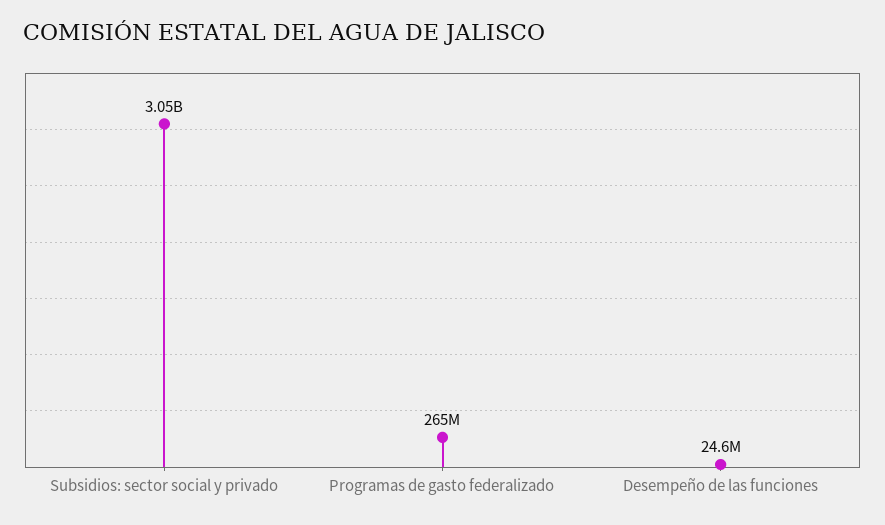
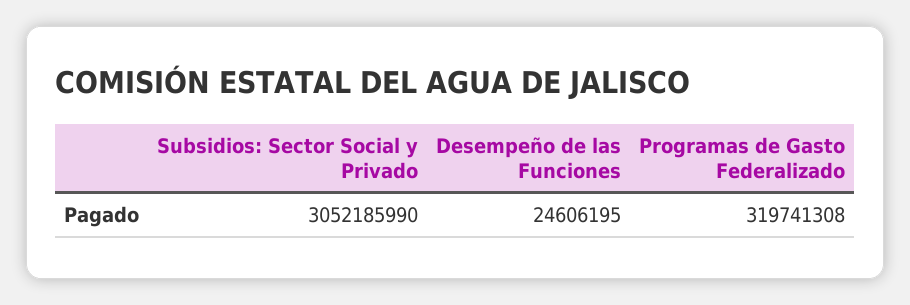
  {
    "Subsidios: sector social y privado": 3052185990,
-   "Programas de gasto federalizado": 265000000,
+   "Programas de gasto federalizado": 319741308,
    "Desempeño de las funciones": 24606195
  }

